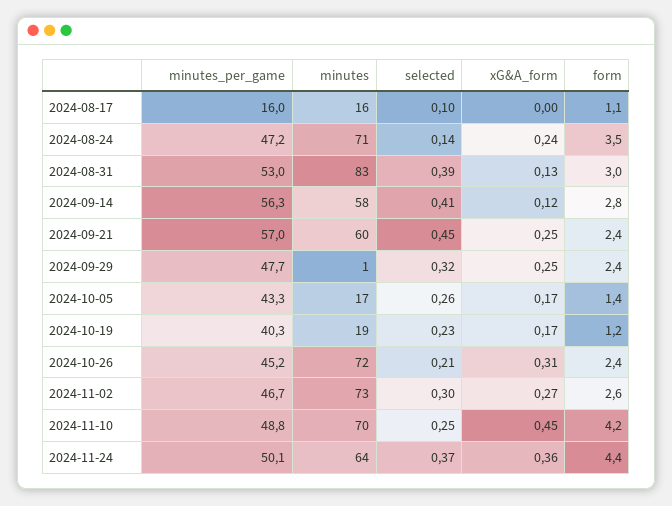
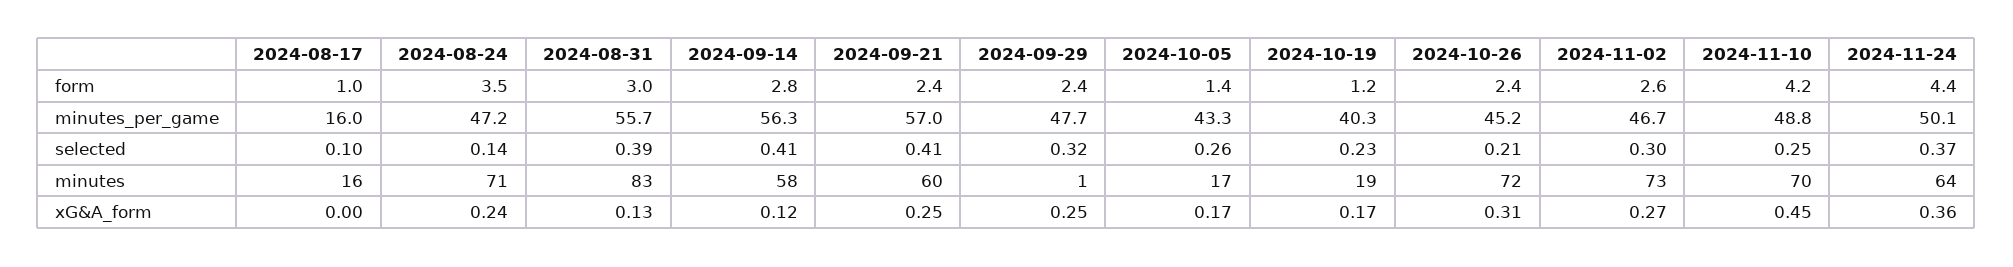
  {
    "minutes_per_game": {
      "2024-08-17": 16,
      "2024-08-24": 47.2,
-     "2024-08-31": 53,
+     "2024-08-31": 55.7,
      "2024-09-14": 56.3,
      "2024-09-21": 57,
      "2024-09-29": 47.7,
      "2024-10-05": 43.3,
      "2024-10-19": 40.3,
      "2024-10-26": 45.2,
      "2024-11-02": 46.7,
      "2024-11-10": 48.8,
      "2024-11-24": 50.1
    },
    "minutes": {
      "2024-08-17": 16,
      "2024-08-24": 71,
      "2024-08-31": 83,
      "2024-09-14": 58,
      "2024-09-21": 60,
      "2024-09-29": 1,
      "2024-10-05": 17,
      "2024-10-19": 19,
      "2024-10-26": 72,
      "2024-11-02": 73,
      "2024-11-10": 70,
      "2024-11-24": 64
    },
    "selected": {
      "2024-08-17": 0.1,
      "2024-08-24": 0.14,
      "2024-08-31": 0.39,
      "2024-09-14": 0.41,
-     "2024-09-21": 0.45,
+     "2024-09-21": 0.41,
      "2024-09-29": 0.32,
      "2024-10-05": 0.26,
      "2024-10-19": 0.23,
      "2024-10-26": 0.21,
      "2024-11-02": 0.3,
      "2024-11-10": 0.25,
      "2024-11-24": 0.37
    },
    "xG&A_form": {
      "2024-08-17": 0,
      "2024-08-24": 0.24,
      "2024-08-31": 0.13,
      "2024-09-14": 0.12,
      "2024-09-21": 0.25,
      "2024-09-29": 0.25,
      "2024-10-05": 0.17,
      "2024-10-19": 0.17,
      "2024-10-26": 0.31,
      "2024-11-02": 0.27,
      "2024-11-10": 0.45,
      "2024-11-24": 0.36
    },
    "form": {
-     "2024-08-17": 1.1,
+     "2024-08-17": 1,
      "2024-08-24": 3.5,
      "2024-08-31": 3,
      "2024-09-14": 2.8,
      "2024-09-21": 2.4,
      "2024-09-29": 2.4,
      "2024-10-05": 1.4,
      "2024-10-19": 1.2,
      "2024-10-26": 2.4,
      "2024-11-02": 2.6,
      "2024-11-10": 4.2,
      "2024-11-24": 4.4
    }
  }

